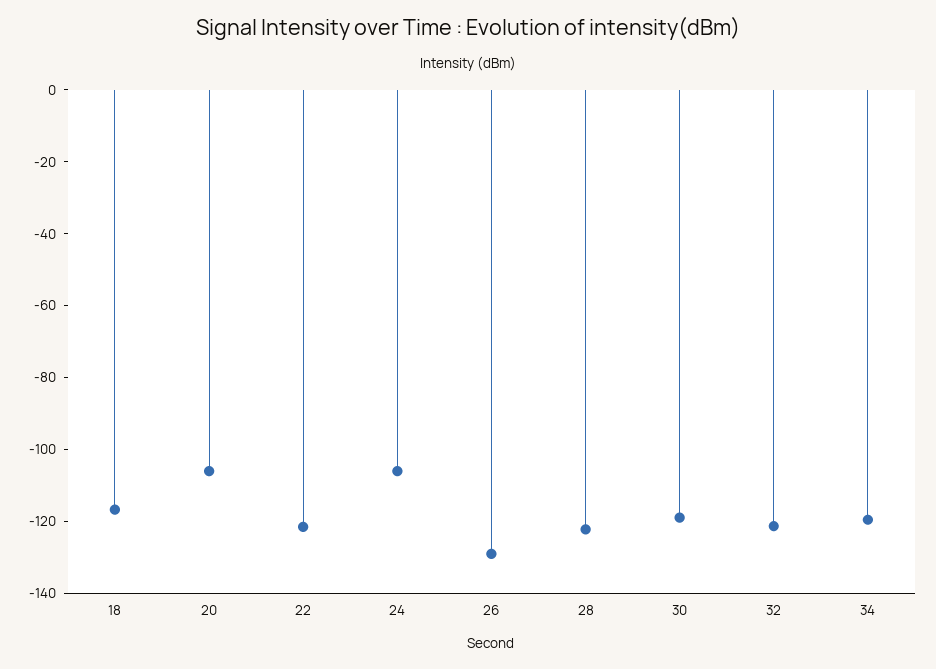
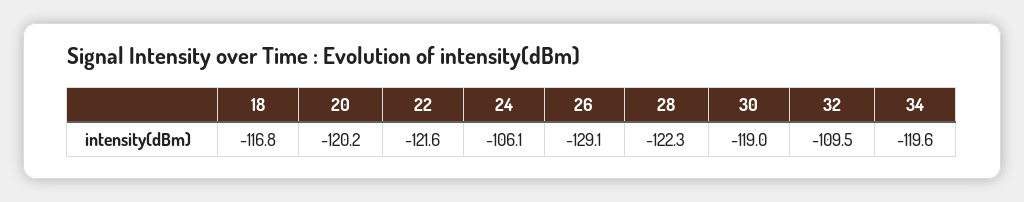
  {
    "18": -116.8,
-   "20": -105,
+   "20": -120.2,
    "22": -121.6,
    "24": -106.1,
    "26": -129.1,
    "28": -122.3,
    "30": -119,
-   "32": -120,
+   "32": -109.5,
    "34": -119.6
  }

